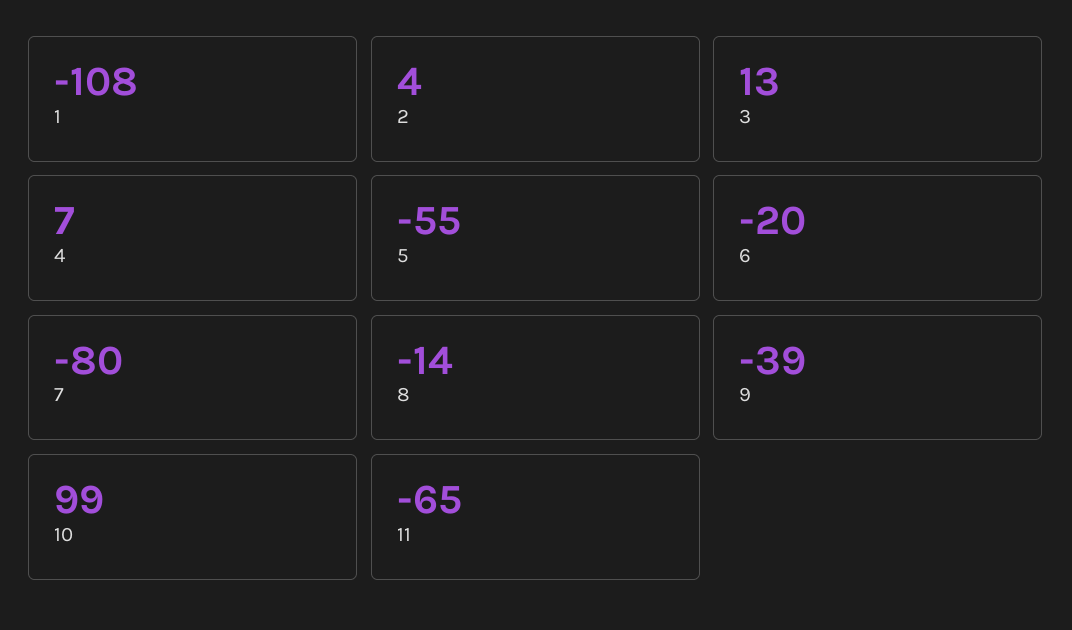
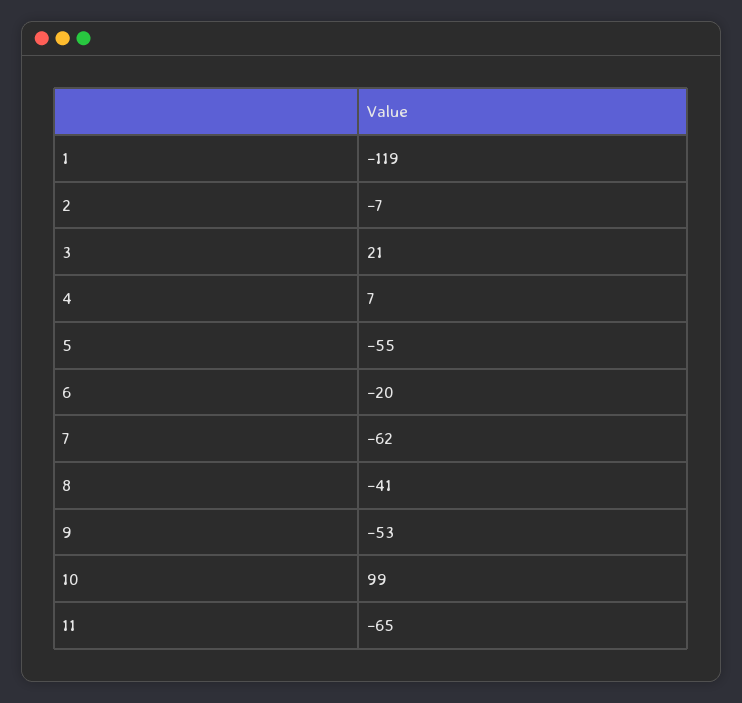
  {
-   "1": -108,
+   "1": -119,
-   "2": 4,
+   "2": -7,
-   "3": 13,
+   "3": 21,
    "4": 7,
    "5": -55,
    "6": -20,
-   "7": -80,
+   "7": -62,
-   "8": -14,
+   "8": -41,
-   "9": -39,
+   "9": -53,
    "10": 99,
    "11": -65
  }

